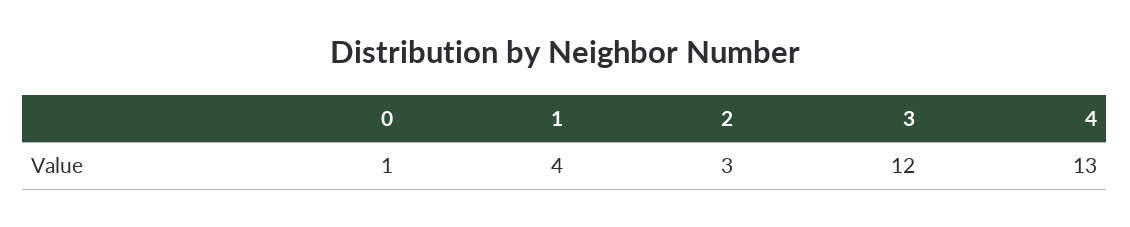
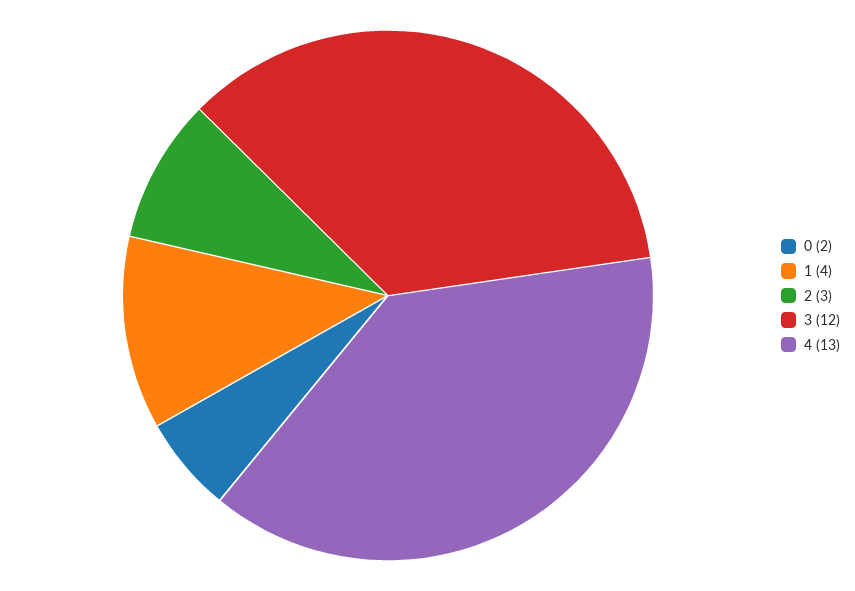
  {
-   "0": 1,
+   "0": 2,
    "1": 4,
    "2": 3,
    "3": 12,
    "4": 13
  }

